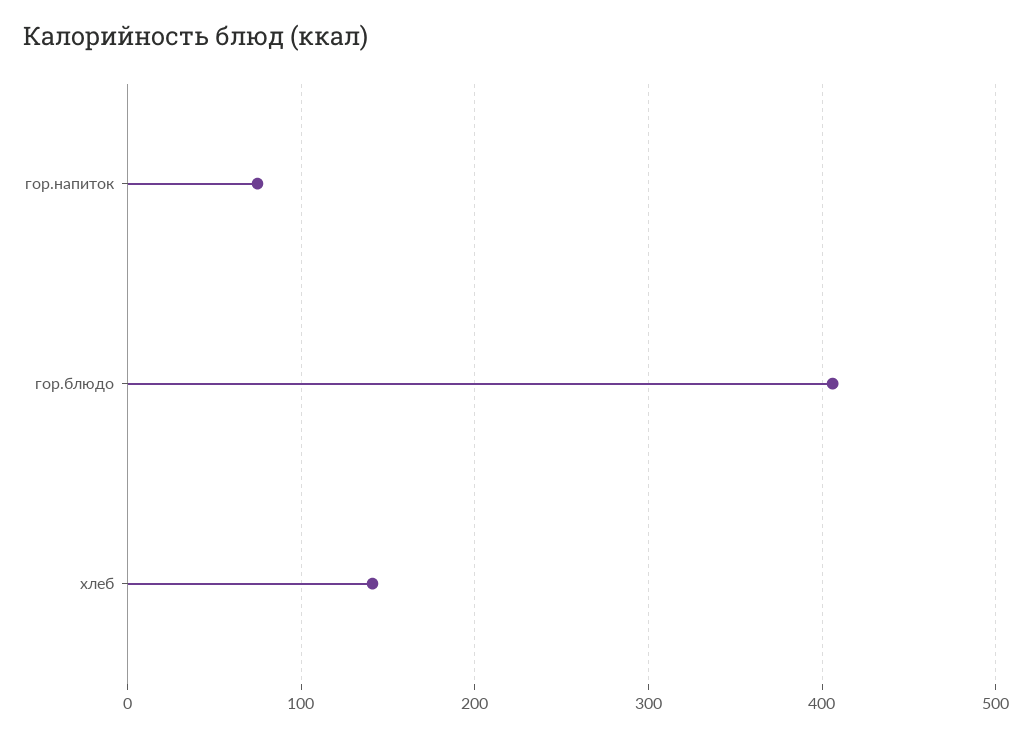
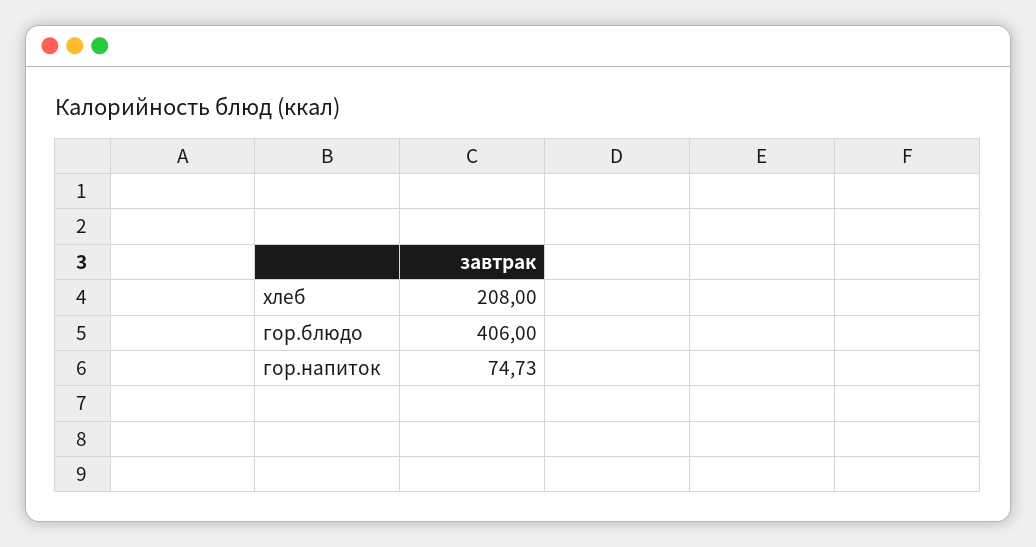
  {
    "гор.напиток": 74.73,
    "гор.блюдо": 406,
-   "хлеб": 140
+   "хлеб": 208
  }

